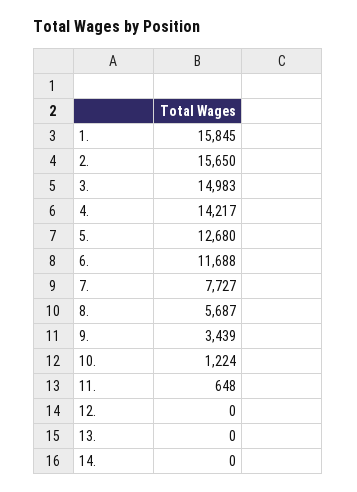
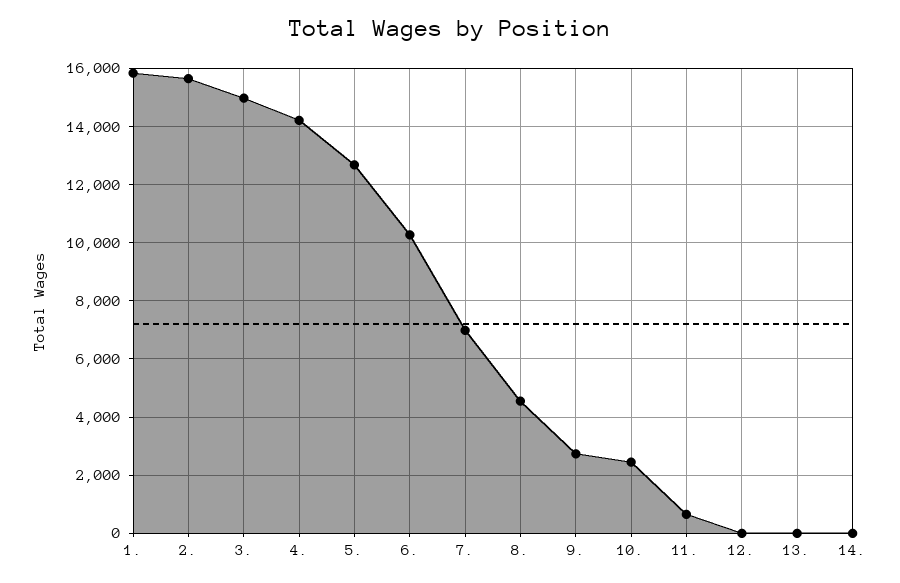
  {
    "1.": 15845,
    "2.": 15650,
    "3.": 14983,
    "4.": 14217,
    "5.": 12680,
-   "6.": 11688,
+   "6.": 10250,
-   "7.": 7727,
+   "7.": 7000,
-   "8.": 5687,
+   "8.": 4500,
-   "9.": 3439,
+   "9.": 2750,
-   "10.": 1224,
+   "10.": 2500,
    "11.": 648,
    "12.": 0,
    "13.": 0,
    "14.": 0
  }

